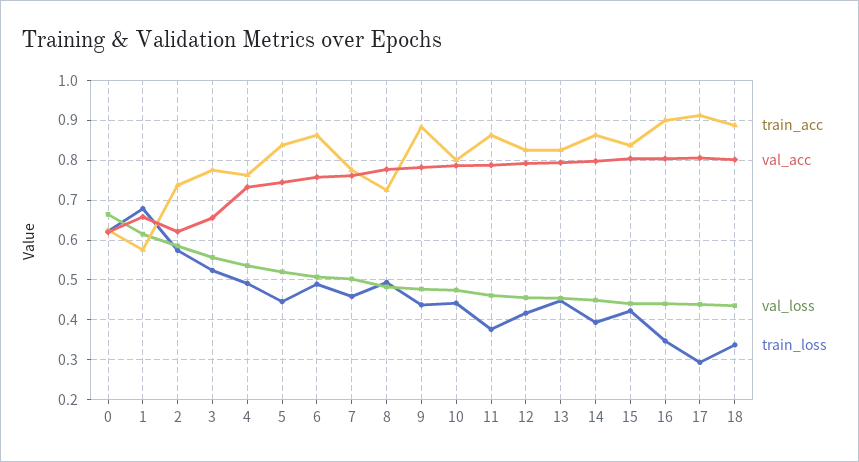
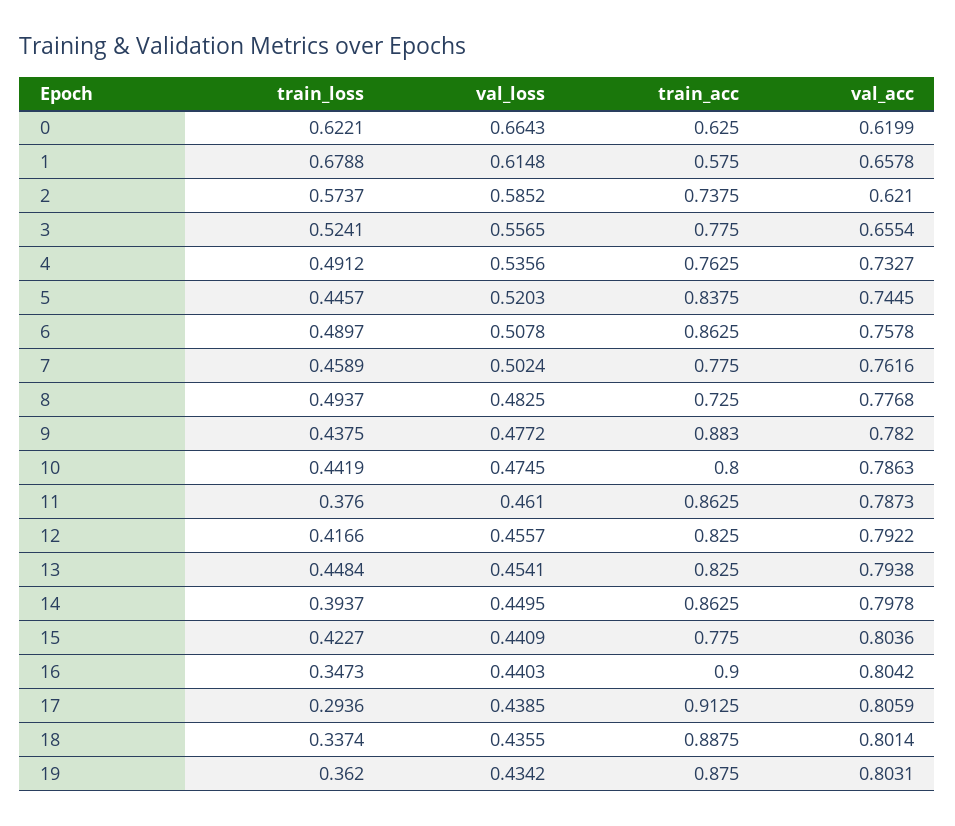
  {
    "train_acc": {
      "0": 0.625,
      "1": 0.575,
      "2": 0.7375,
      "3": 0.775,
      "4": 0.7625,
      "5": 0.8375,
      "6": 0.8625,
      "7": 0.775,
      "8": 0.725,
      "9": 0.883,
      "10": 0.8,
      "11": 0.8625,
      "12": 0.825,
      "13": 0.825,
      "14": 0.8625,
-     "15": 0.84,
+     "15": 0.775,
      "16": 0.9,
      "17": 0.9125,
-     "18": 0.8875
+     "18": 0.8875,
+     "19": 0.875
    },
    "val_acc": {
      "0": 0.6199,
      "1": 0.6578,
      "2": 0.621,
      "3": 0.6554,
      "4": 0.7327,
      "5": 0.7445,
      "6": 0.7578,
      "7": 0.7616,
      "8": 0.7768,
      "9": 0.782,
      "10": 0.7863,
      "11": 0.7873,
      "12": 0.7922,
      "13": 0.7938,
      "14": 0.7978,
      "15": 0.8036,
      "16": 0.8042,
      "17": 0.8059,
-     "18": 0.8014
+     "18": 0.8014,
+     "19": 0.8031
    },
    "val_loss": {
      "0": 0.6643,
      "1": 0.6148,
      "2": 0.5852,
      "3": 0.5565,
      "4": 0.5356,
      "5": 0.5203,
      "6": 0.5078,
      "7": 0.5024,
      "8": 0.4825,
      "9": 0.4772,
      "10": 0.4745,
      "11": 0.461,
      "12": 0.4557,
      "13": 0.4541,
      "14": 0.4495,
      "15": 0.4409,
      "16": 0.4403,
      "17": 0.4385,
-     "18": 0.4355
+     "18": 0.4355,
+     "19": 0.4342
    },
    "train_loss": {
      "0": 0.6221,
      "1": 0.6788,
      "2": 0.5737,
      "3": 0.5241,
      "4": 0.4912,
      "5": 0.4457,
      "6": 0.4897,
      "7": 0.4589,
      "8": 0.4937,
      "9": 0.4375,
      "10": 0.4419,
      "11": 0.376,
      "12": 0.4166,
      "13": 0.4484,
      "14": 0.3937,
      "15": 0.4227,
      "16": 0.3473,
      "17": 0.2936,
-     "18": 0.3374
+     "18": 0.3374,
+     "19": 0.362
    }
  }

